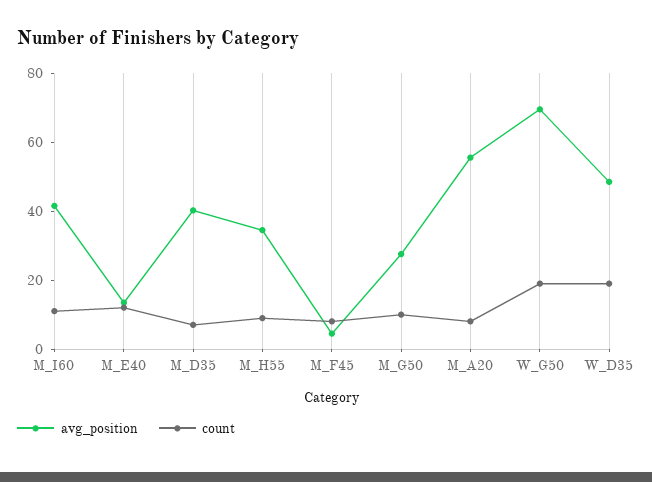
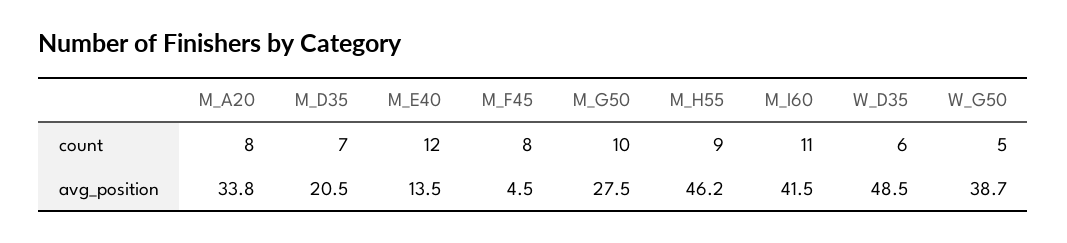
  {
    "avg_position": {
      "M_I60": 41.5,
      "M_E40": 13.5,
-     "M_D35": 40,
+     "M_D35": 20.5,
-     "M_H55": 35,
+     "M_H55": 46.2,
      "M_F45": 4.5,
      "M_G50": 27.5,
-     "M_A20": 55,
+     "M_A20": 33.8,
-     "W_G50": 70,
+     "W_G50": 38.7,
      "W_D35": 48.5
    },
    "count": {
      "M_I60": 11,
      "M_E40": 12,
      "M_D35": 7,
      "M_H55": 9,
      "M_F45": 8,
      "M_G50": 10,
      "M_A20": 8,
-     "W_G50": 20,
+     "W_G50": 5,
-     "W_D35": 20
+     "W_D35": 6
    }
  }

